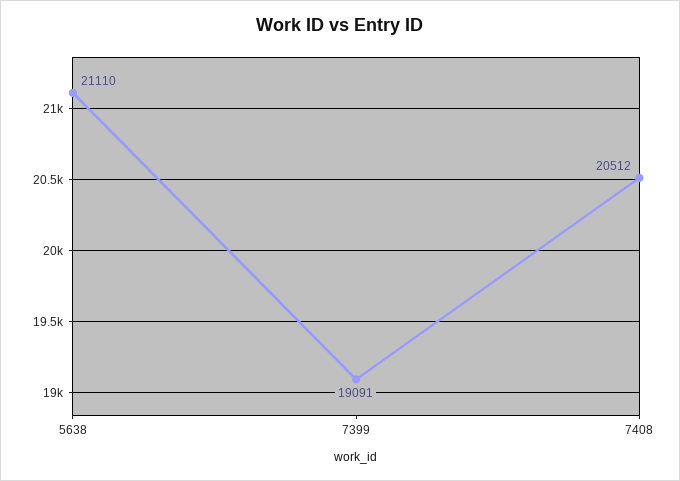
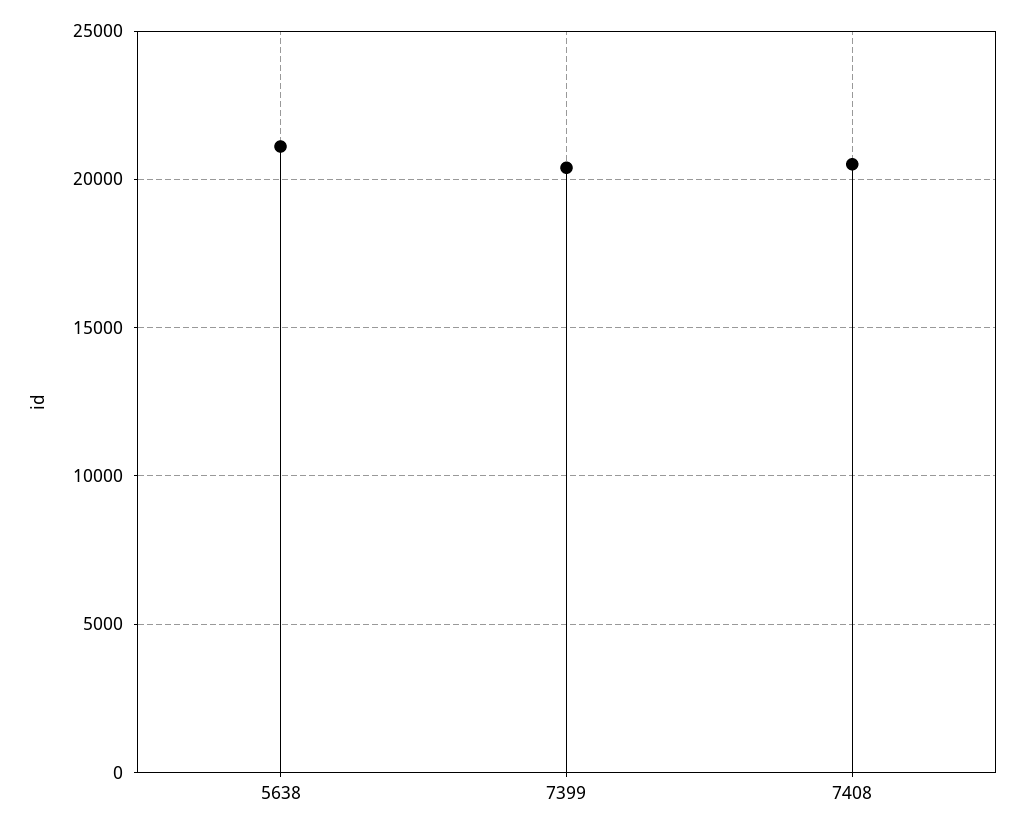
  {
    "5638": 21110,
-   "7399": 19091,
+   "7399": 20500,
    "7408": 20512
  }

